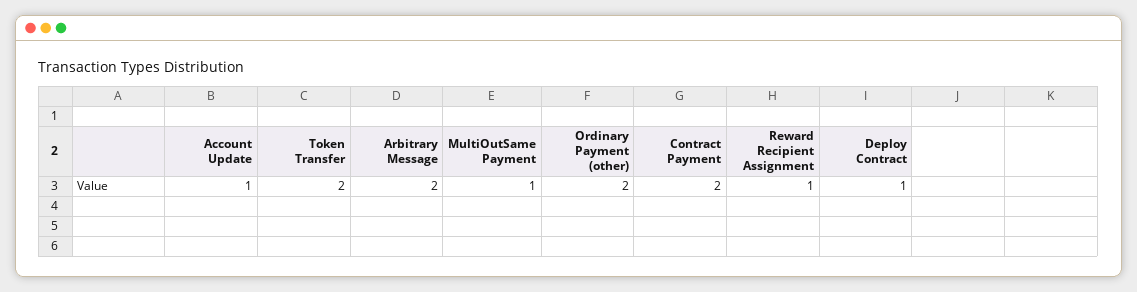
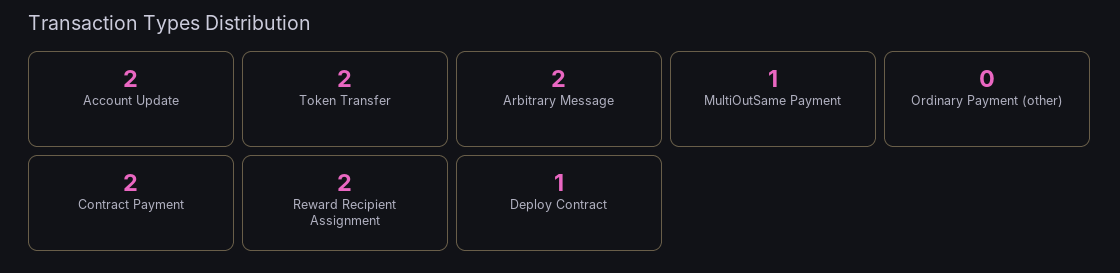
  {
-   "Account Update": 1,
+   "Account Update": 2,
    "Token Transfer": 2,
    "Arbitrary Message": 2,
    "MultiOutSame Payment": 1,
-   "Ordinary Payment (other)": 2,
+   "Ordinary Payment (other)": 0,
    "Contract Payment": 2,
-   "Reward Recipient Assignment": 1,
+   "Reward Recipient Assignment": 2,
    "Deploy Contract": 1
  }

